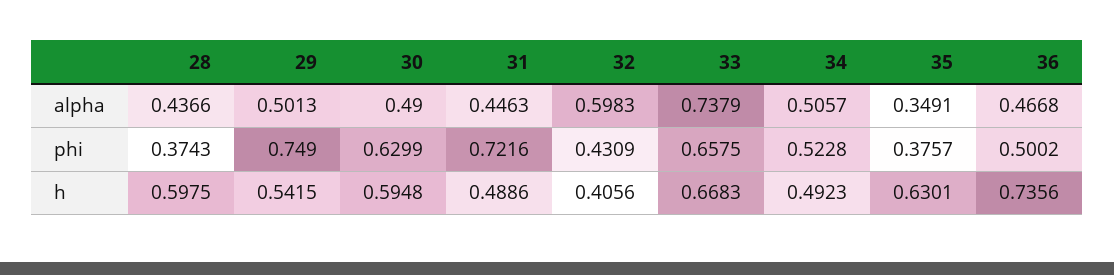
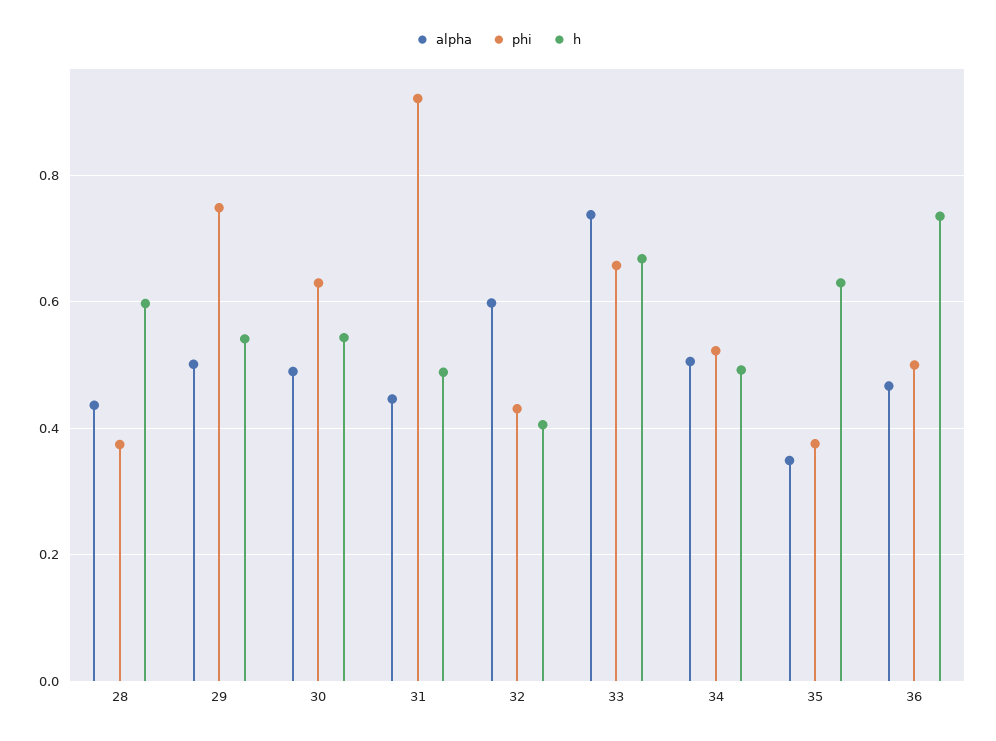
  {
    "alpha": {
      "28": 0.4366,
      "29": 0.5013,
      "30": 0.49,
      "31": 0.4463,
      "32": 0.5983,
      "33": 0.7379,
      "34": 0.5057,
      "35": 0.3491,
      "36": 0.4668
    },
    "phi": {
      "28": 0.3743,
      "29": 0.749,
      "30": 0.6299,
-     "31": 0.7216,
+     "31": 0.92,
      "32": 0.4309,
      "33": 0.6575,
      "34": 0.5228,
      "35": 0.3757,
      "36": 0.5002
    },
    "h": {
      "28": 0.5975,
      "29": 0.5415,
-     "30": 0.5948,
+     "30": 0.54,
      "31": 0.4886,
      "32": 0.4056,
      "33": 0.6683,
      "34": 0.4923,
      "35": 0.6301,
      "36": 0.7356
    }
  }

